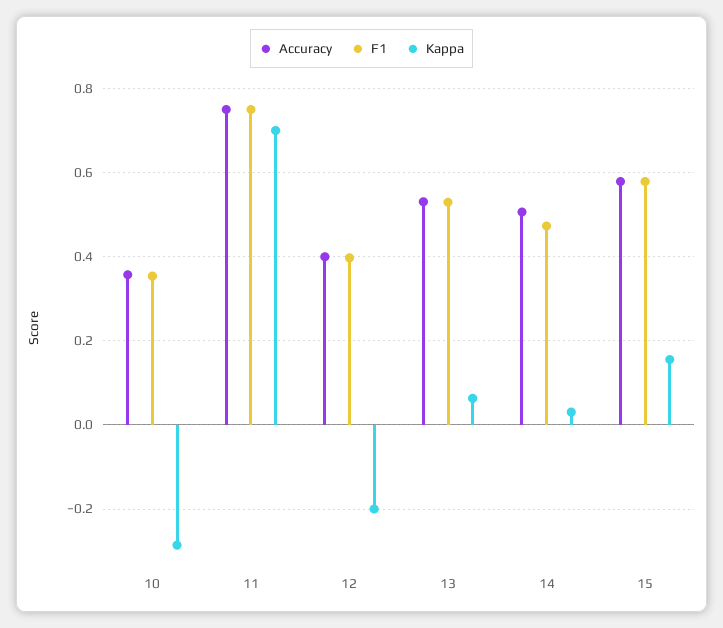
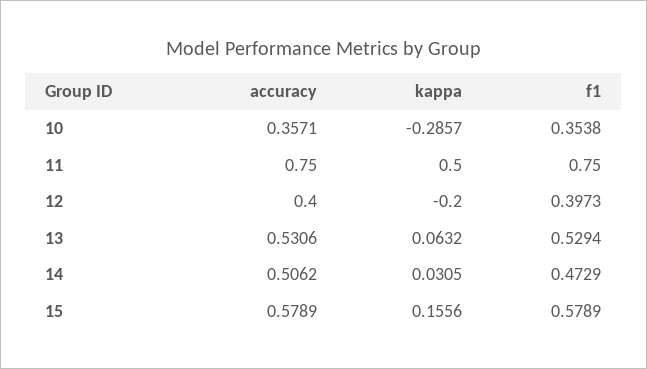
  {
    "Accuracy": {
      "10": 0.3571,
      "11": 0.75,
      "12": 0.4,
      "13": 0.5306,
      "14": 0.5062,
      "15": 0.5789
    },
    "F1": {
      "10": 0.3538,
      "11": 0.75,
      "12": 0.3973,
      "13": 0.5294,
      "14": 0.4729,
      "15": 0.5789
    },
    "Kappa": {
      "10": -0.2857,
-     "11": 0.7,
+     "11": 0.5,
      "12": -0.2,
      "13": 0.0632,
      "14": 0.0305,
      "15": 0.1556
    }
  }

